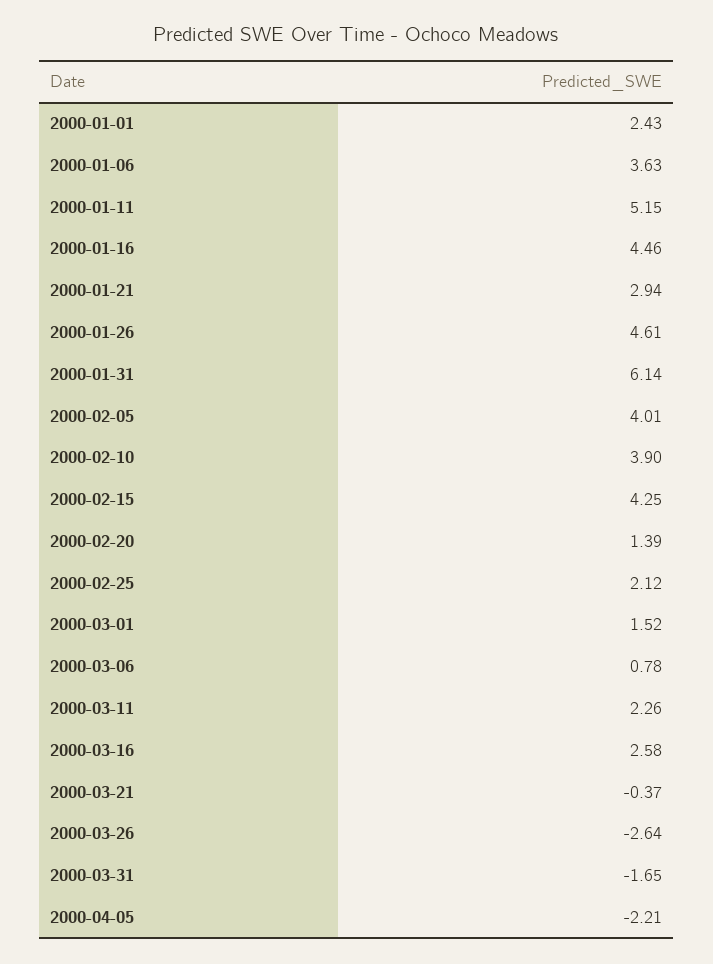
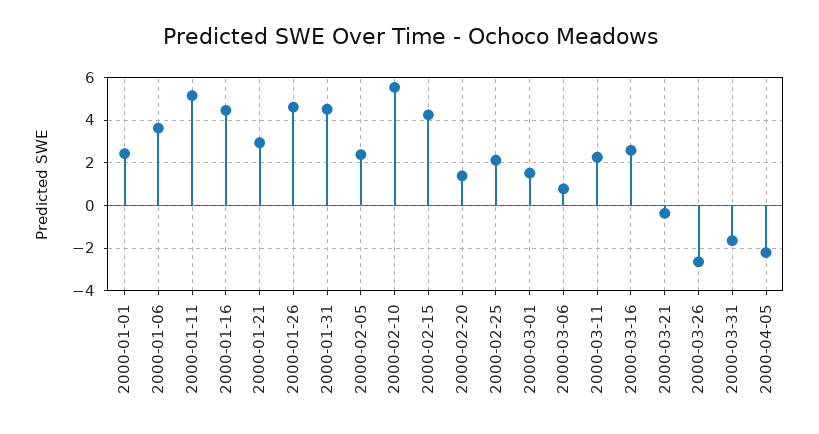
  {
    "2000-01-01": 2.43,
    "2000-01-06": 3.63,
    "2000-01-11": 5.15,
    "2000-01-16": 4.46,
    "2000-01-21": 2.94,
    "2000-01-26": 4.61,
-   "2000-01-31": 6.14,
+   "2000-01-31": 4.5,
-   "2000-02-05": 4.01,
+   "2000-02-05": 2.5,
-   "2000-02-10": 3.9,
+   "2000-02-10": 5.5,
    "2000-02-15": 4.25,
    "2000-02-20": 1.39,
    "2000-02-25": 2.12,
    "2000-03-01": 1.52,
    "2000-03-06": 0.78,
    "2000-03-11": 2.26,
    "2000-03-16": 2.58,
    "2000-03-21": -0.37,
    "2000-03-26": -2.64,
    "2000-03-31": -1.65,
    "2000-04-05": -2.21
  }

